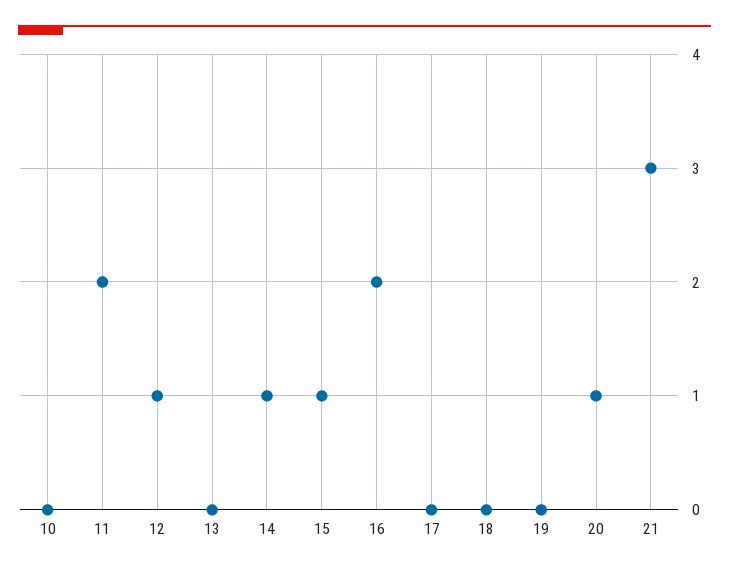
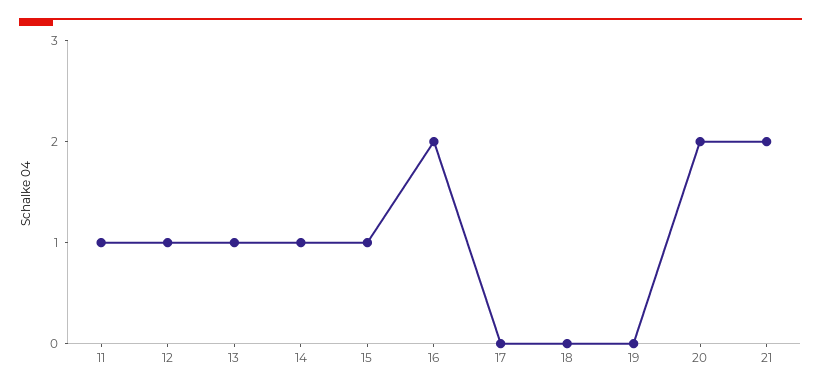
  {
-   "10": 0,
-   "11": 2,
+   "11": 1,
    "12": 1,
-   "13": 0,
+   "13": 1,
    "14": 1,
    "15": 1,
    "16": 2,
    "17": 0,
    "18": 0,
    "19": 0,
-   "20": 1,
+   "20": 2,
-   "21": 3
+   "21": 2
  }

